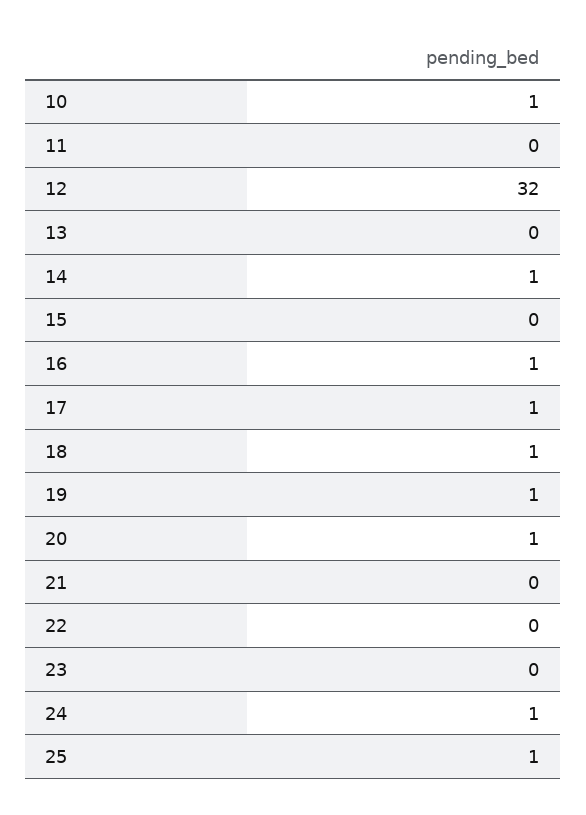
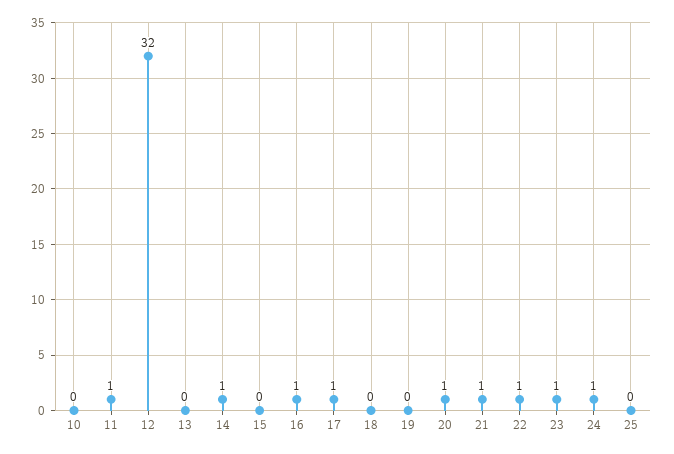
  {
-   "10": 1,
+   "10": 0,
-   "11": 0,
+   "11": 1,
    "12": 32,
    "13": 0,
    "14": 1,
    "15": 0,
    "16": 1,
    "17": 1,
-   "18": 1,
+   "18": 0,
-   "19": 1,
+   "19": 0,
    "20": 1,
-   "21": 0,
+   "21": 1,
-   "22": 0,
+   "22": 1,
-   "23": 0,
+   "23": 1,
    "24": 1,
-   "25": 1
+   "25": 0
  }

